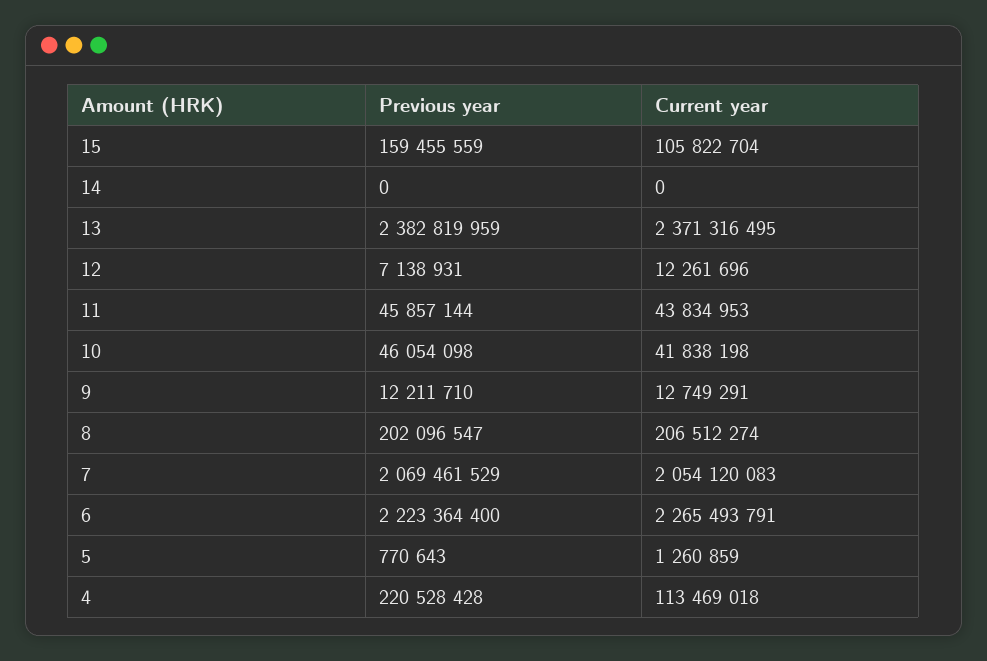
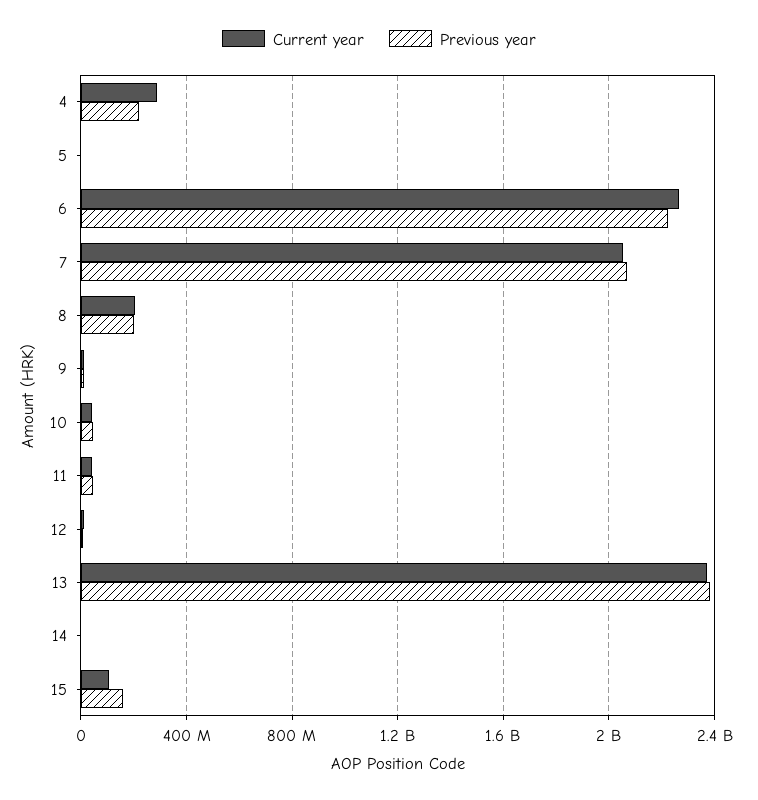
  {
    "Previous year": {
      "15": 159455559,
      "14": 0,
      "13": 2382819959,
      "12": 7138931,
      "11": 45857144,
      "10": 46054098,
      "9": 12211710,
      "8": 202096547,
      "7": 2069461529,
      "6": 2223364400,
      "5": 770643,
      "4": 220528428
    },
    "Current year": {
      "15": 105822704,
      "14": 0,
      "13": 2371316495,
      "12": 12261696,
      "11": 43834953,
      "10": 41838198,
      "9": 12749291,
      "8": 206512274,
      "7": 2054120083,
      "6": 2265493791,
      "5": 1260859,
-     "4": 113469018
+     "4": 300000000
    }
  }

